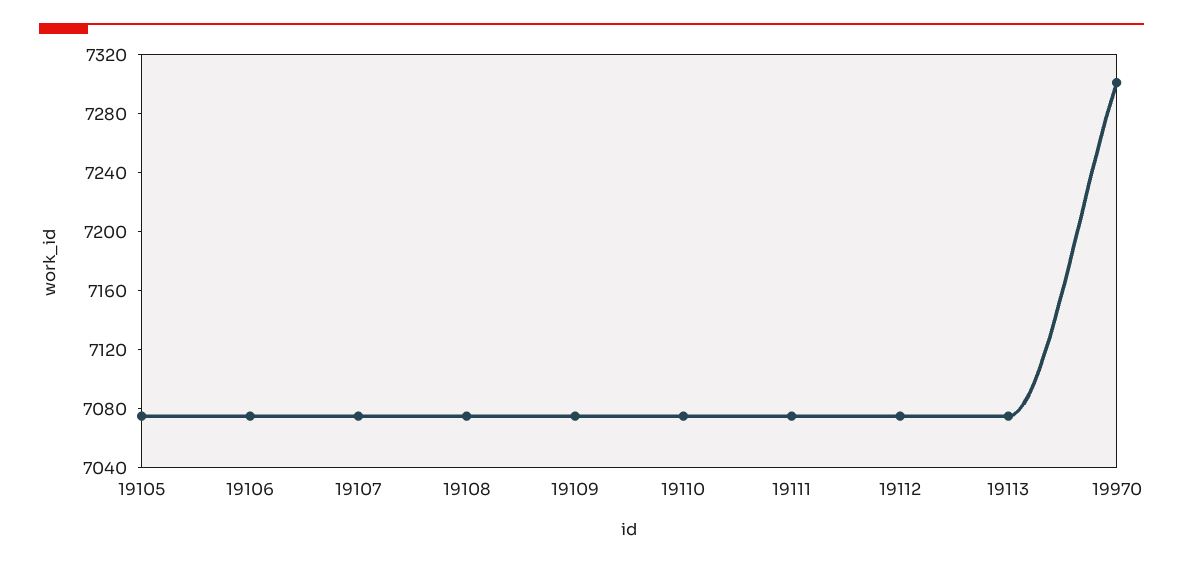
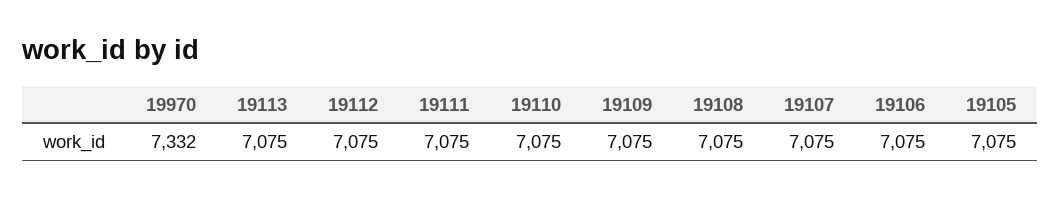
  {
    "19105": 7075,
    "19106": 7075,
    "19107": 7075,
    "19108": 7075,
    "19109": 7075,
    "19110": 7075,
    "19111": 7075,
    "19112": 7075,
    "19113": 7075,
-   "19970": 7300
+   "19970": 7332
  }

